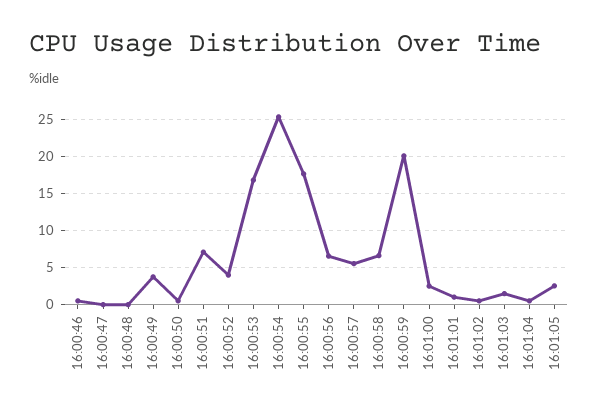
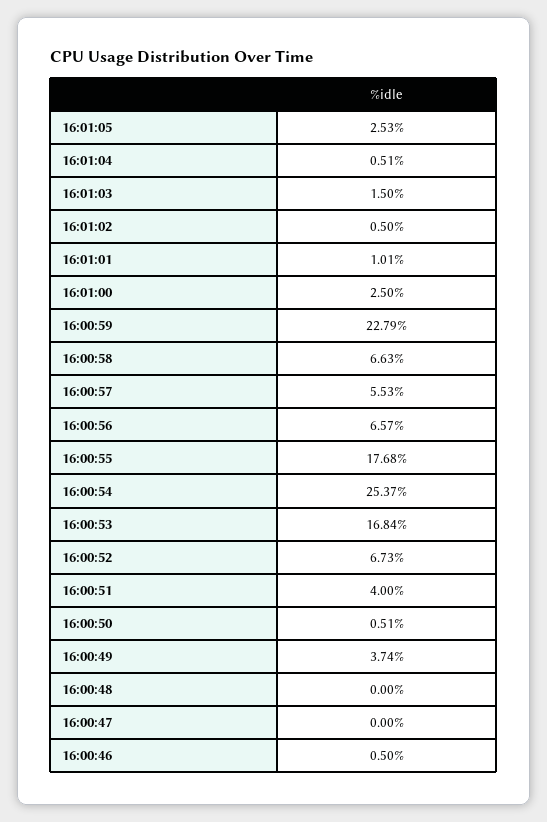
  {
    "16:00:46": 0.5,
    "16:00:47": 0,
    "16:00:48": 0,
    "16:00:49": 3.74,
    "16:00:50": 0.51,
-   "16:00:51": 7,
+   "16:00:51": 4,
-   "16:00:52": 4,
+   "16:00:52": 6.73,
    "16:00:53": 16.84,
    "16:00:54": 25.37,
    "16:00:55": 17.68,
    "16:00:56": 6.57,
    "16:00:57": 5.53,
    "16:00:58": 6.63,
-   "16:00:59": 20,
+   "16:00:59": 22.79,
    "16:01:00": 2.5,
    "16:01:01": 1.01,
    "16:01:02": 0.5,
    "16:01:03": 1.5,
    "16:01:04": 0.51,
    "16:01:05": 2.53
  }

